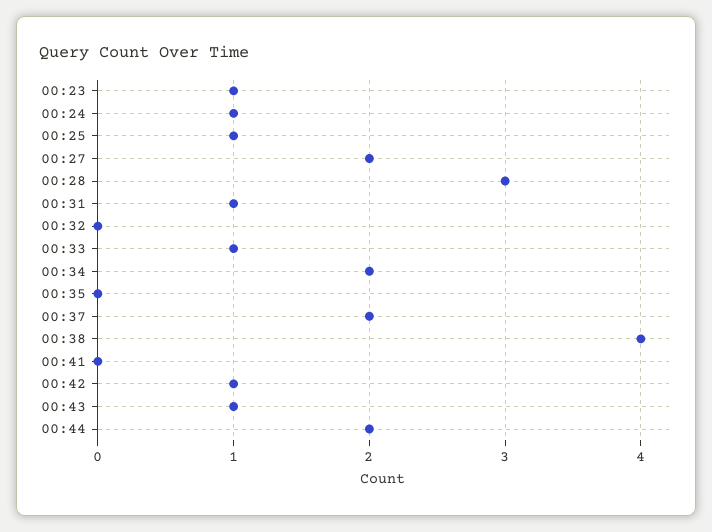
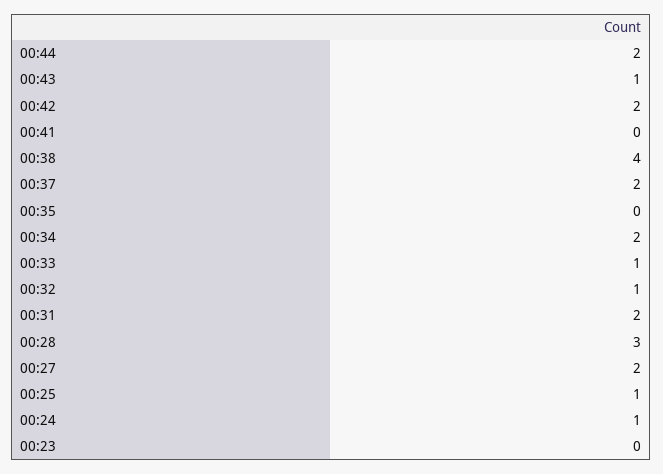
  {
-   "00:23": 1,
+   "00:23": 0,
    "00:24": 1,
    "00:25": 1,
    "00:27": 2,
    "00:28": 3,
-   "00:31": 1,
+   "00:31": 2,
-   "00:32": 0,
+   "00:32": 1,
    "00:33": 1,
    "00:34": 2,
    "00:35": 0,
    "00:37": 2,
    "00:38": 4,
    "00:41": 0,
-   "00:42": 1,
+   "00:42": 2,
    "00:43": 1,
    "00:44": 2
  }

